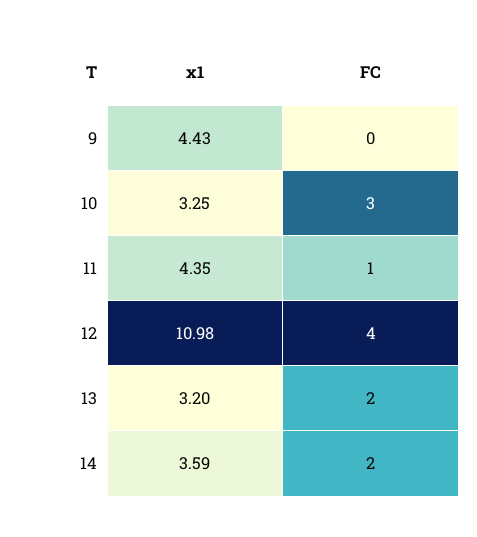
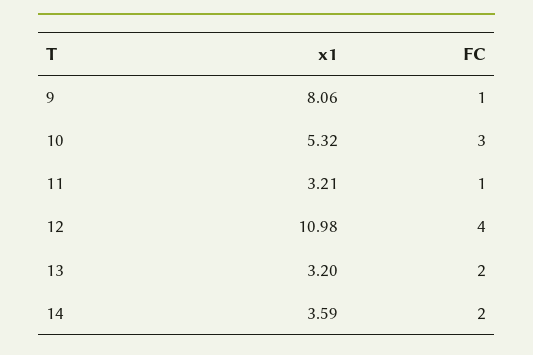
  {
    "x1": {
-     "9": 4.43,
+     "9": 8.06,
-     "10": 3.25,
+     "10": 5.32,
-     "11": 4.35,
+     "11": 3.21,
      "12": 10.98,
      "13": 3.2,
      "14": 3.59
    },
    "FC": {
-     "9": 0,
+     "9": 1,
      "10": 3,
      "11": 1,
      "12": 4,
      "13": 2,
      "14": 2
    }
  }

